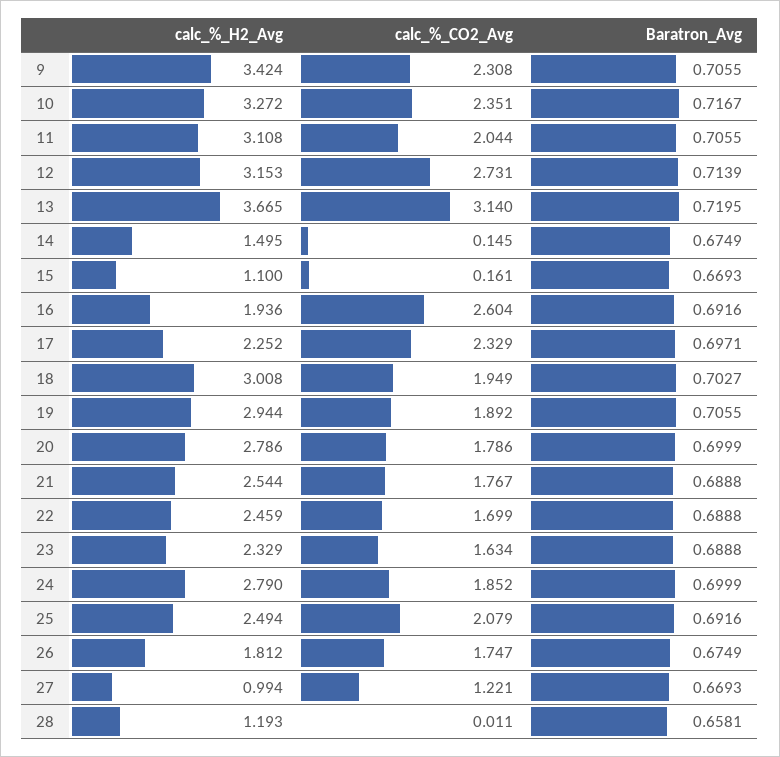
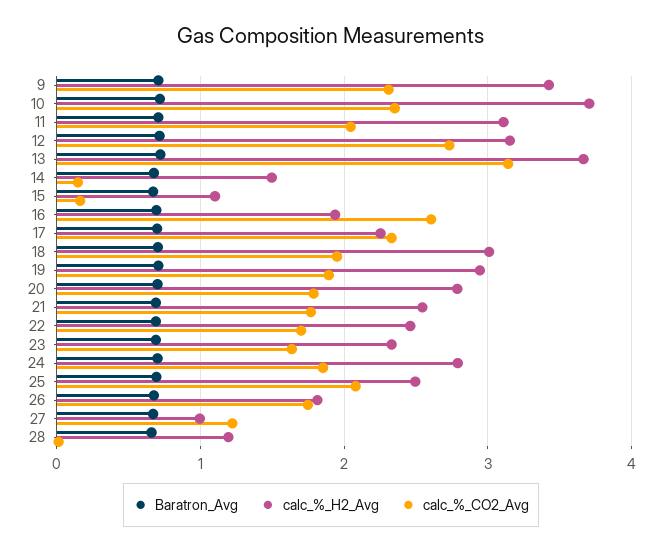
  {
    "calc_%_H2_Avg": {
      "9": 3.424,
-     "10": 3.272,
+     "10": 3.7,
      "11": 3.108,
      "12": 3.153,
      "13": 3.665,
      "14": 1.495,
      "15": 1.1,
      "16": 1.936,
      "17": 2.252,
      "18": 3.008,
      "19": 2.944,
      "20": 2.786,
      "21": 2.544,
      "22": 2.459,
      "23": 2.329,
      "24": 2.79,
      "25": 2.494,
      "26": 1.812,
      "27": 0.994,
      "28": 1.193
    },
    "calc_%_CO2_Avg": {
      "9": 2.308,
      "10": 2.351,
      "11": 2.044,
      "12": 2.731,
      "13": 3.14,
      "14": 0.145,
      "15": 0.161,
      "16": 2.604,
      "17": 2.329,
      "18": 1.949,
      "19": 1.892,
      "20": 1.786,
      "21": 1.767,
      "22": 1.699,
      "23": 1.634,
      "24": 1.852,
      "25": 2.079,
      "26": 1.747,
      "27": 1.221,
      "28": 0.011
    },
    "Baratron_Avg": {
      "9": 0.7055,
      "10": 0.7167,
      "11": 0.7055,
      "12": 0.7139,
      "13": 0.7195,
      "14": 0.6749,
      "15": 0.6693,
      "16": 0.6916,
      "17": 0.6971,
      "18": 0.7027,
      "19": 0.7055,
      "20": 0.6999,
      "21": 0.6888,
      "22": 0.6888,
      "23": 0.6888,
      "24": 0.6999,
      "25": 0.6916,
      "26": 0.6749,
      "27": 0.6693,
      "28": 0.6581
    }
  }

